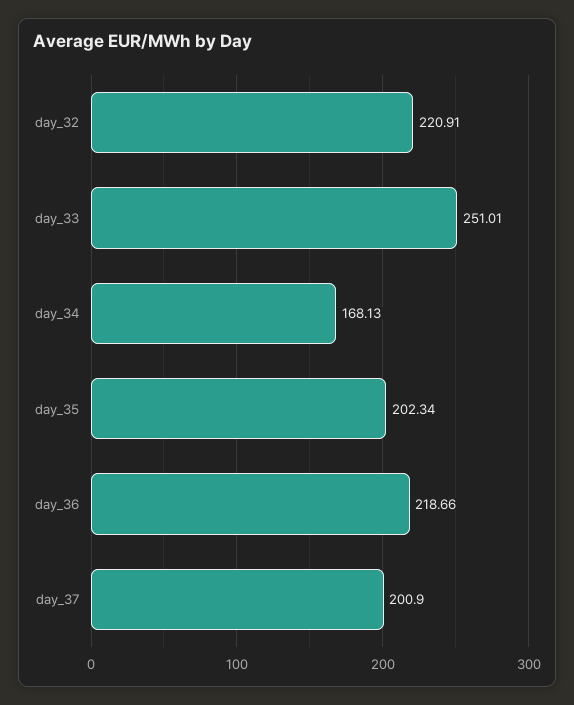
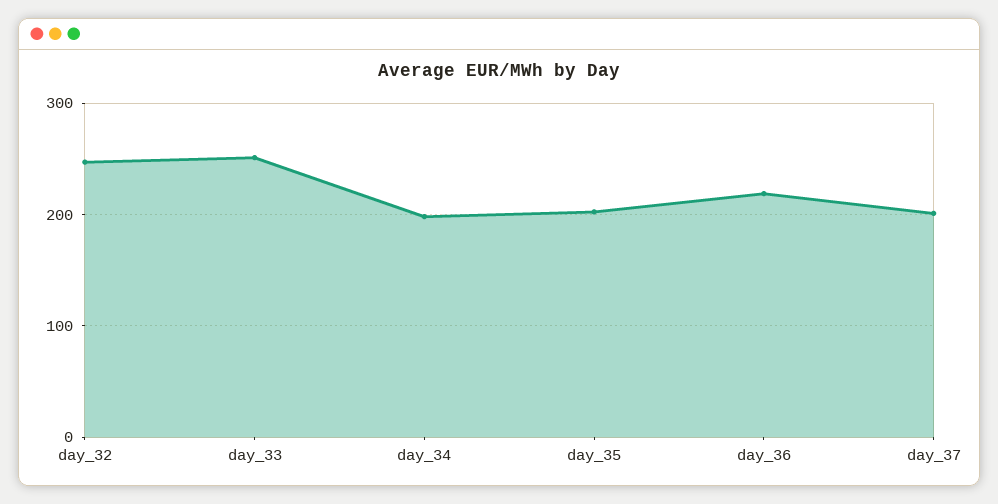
  {
-   "day_32": 220.91,
+   "day_32": 250,
    "day_33": 251.01,
-   "day_34": 168.13,
+   "day_34": 200,
    "day_35": 202.34,
    "day_36": 218.66,
    "day_37": 200.9
  }

